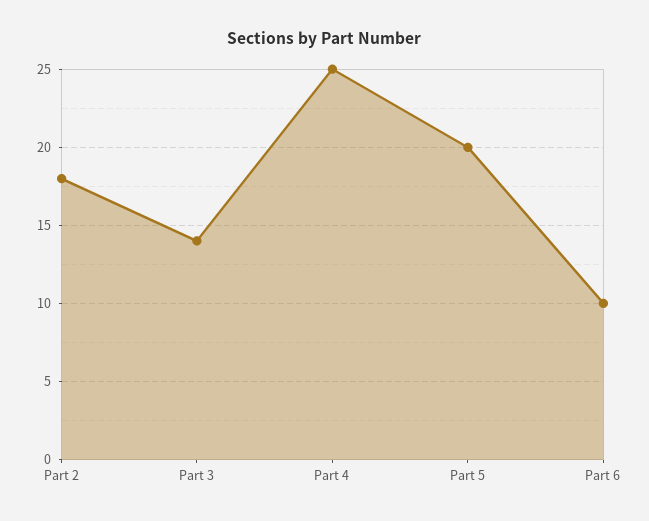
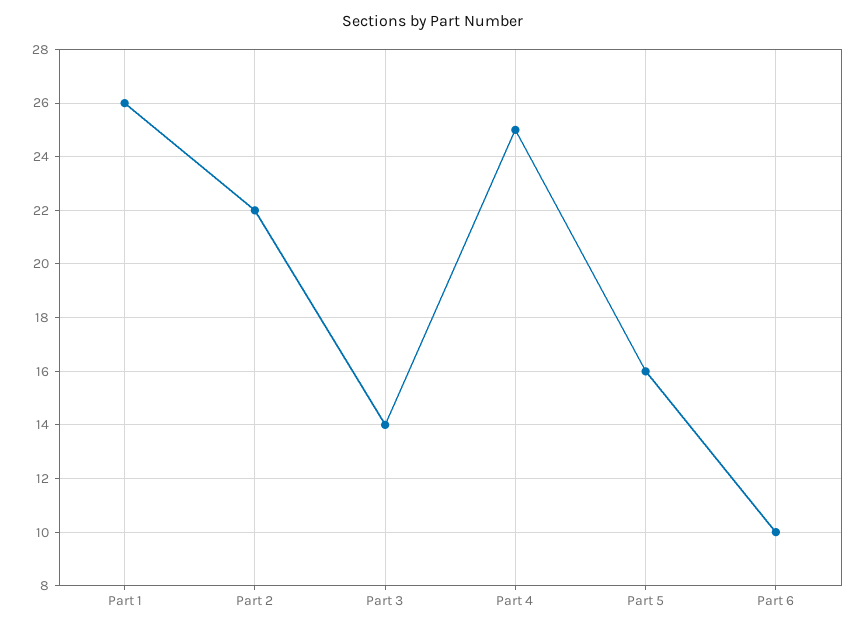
  {
-   "Part 2": 18,
+   "Part 2": 22,
    "Part 3": 14,
    "Part 4": 25,
-   "Part 5": 20,
+   "Part 5": 16,
-   "Part 6": 10
+   "Part 6": 10,
+   "Part 1": 26
  }

